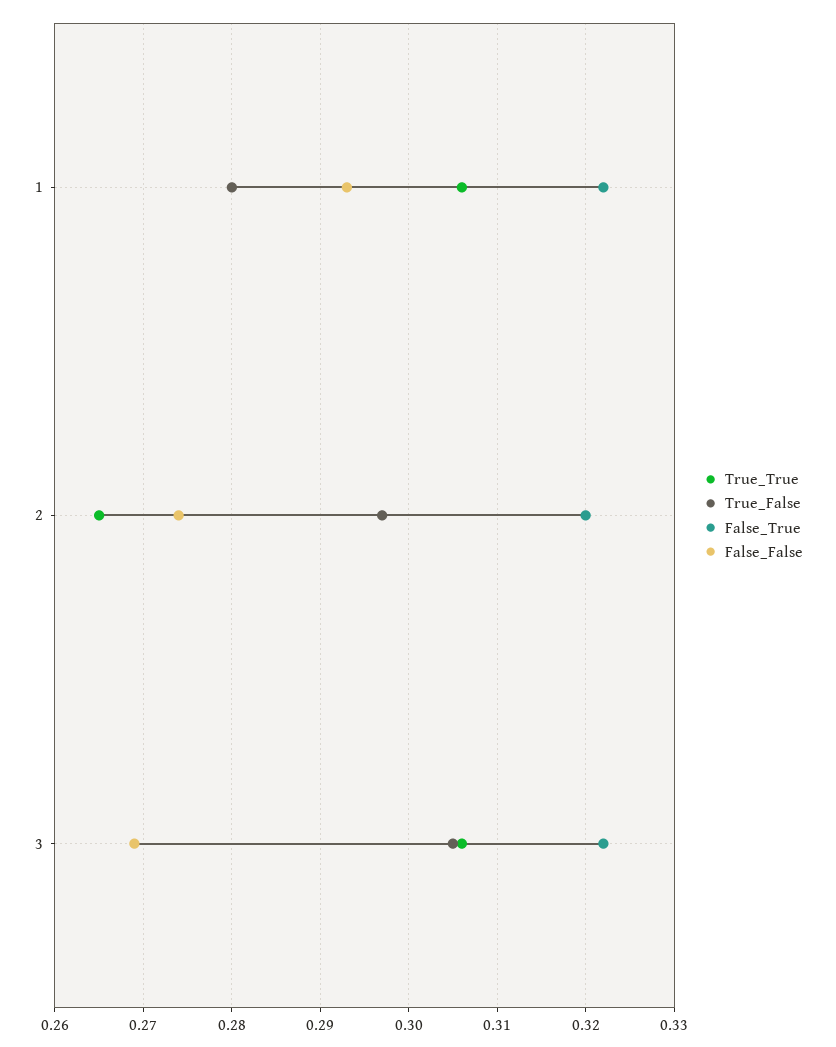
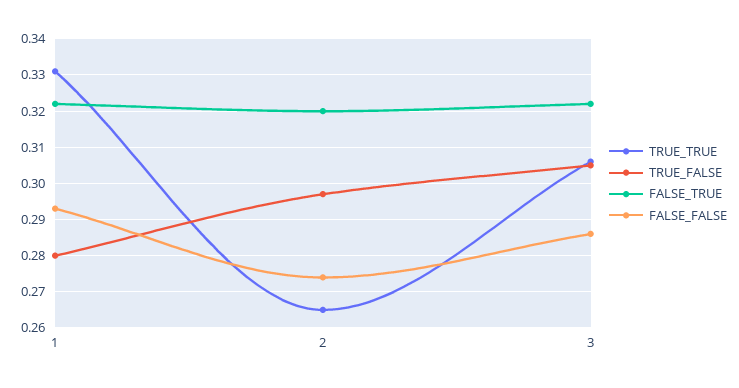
  {
    "True_True": {
-     "1": 0.306,
+     "1": 0.33,
      "2": 0.265,
      "3": 0.306
    },
    "True_False": {
      "1": 0.28,
      "2": 0.297,
      "3": 0.305
    },
    "False_True": {
      "1": 0.322,
      "2": 0.32,
      "3": 0.322
    },
    "False_False": {
      "1": 0.293,
      "2": 0.274,
-     "3": 0.269
+     "3": 0.285
    }
  }

